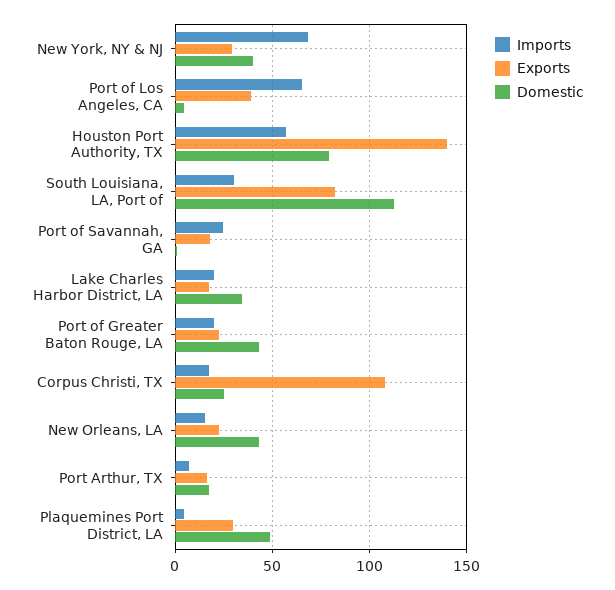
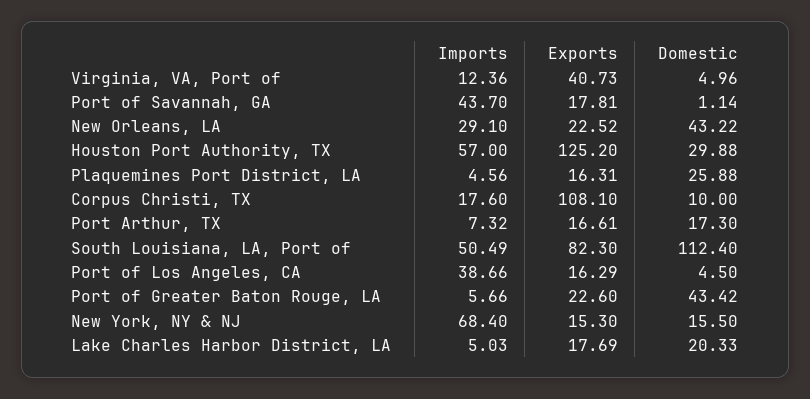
  {
    "Imports": {
      "New York, NY & NJ": 68.4,
-     "Port of Los Angeles, CA": 65,
+     "Port of Los Angeles, CA": 38.66,
      "Houston Port Authority, TX": 57,
-     "South Louisiana, LA, Port of": 30,
+     "South Louisiana, LA, Port of": 50.49,
-     "Port of Savannah, GA": 25,
+     "Port of Savannah, GA": 43.7,
-     "Lake Charles Harbor District, LA": 20,
+     "Lake Charles Harbor District, LA": 5.03,
-     "Port of Greater Baton Rouge, LA": 20,
+     "Port of Greater Baton Rouge, LA": 5.66,
      "Corpus Christi, TX": 17.6,
-     "New Orleans, LA": 15,
+     "New Orleans, LA": 29.1,
      "Port Arthur, TX": 7.32,
-     "Plaquemines Port District, LA": 4.56
+     "Plaquemines Port District, LA": 4.56,
+     "Virginia, VA, Port of": 12.36
    },
    "Exports": {
-     "New York, NY & NJ": 30,
+     "New York, NY & NJ": 15.3,
-     "Port of Los Angeles, CA": 40,
+     "Port of Los Angeles, CA": 16.29,
-     "Houston Port Authority, TX": 140,
+     "Houston Port Authority, TX": 125.2,
      "South Louisiana, LA, Port of": 82.3,
      "Port of Savannah, GA": 17.81,
      "Lake Charles Harbor District, LA": 17.69,
      "Port of Greater Baton Rouge, LA": 22.6,
      "Corpus Christi, TX": 108.1,
      "New Orleans, LA": 22.52,
      "Port Arthur, TX": 16.61,
-     "Plaquemines Port District, LA": 30
+     "Plaquemines Port District, LA": 16.31,
+     "Virginia, VA, Port of": 40.73
    },
    "Domestic": {
-     "New York, NY & NJ": 40,
+     "New York, NY & NJ": 15.5,
      "Port of Los Angeles, CA": 4.5,
-     "Houston Port Authority, TX": 80,
+     "Houston Port Authority, TX": 29.88,
      "South Louisiana, LA, Port of": 112.4,
      "Port of Savannah, GA": 1.14,
-     "Lake Charles Harbor District, LA": 35,
+     "Lake Charles Harbor District, LA": 20.33,
      "Port of Greater Baton Rouge, LA": 43.42,
-     "Corpus Christi, TX": 25,
+     "Corpus Christi, TX": 10,
      "New Orleans, LA": 43.22,
      "Port Arthur, TX": 17.3,
-     "Plaquemines Port District, LA": 50
+     "Plaquemines Port District, LA": 25.88,
+     "Virginia, VA, Port of": 4.96
    }
  }

